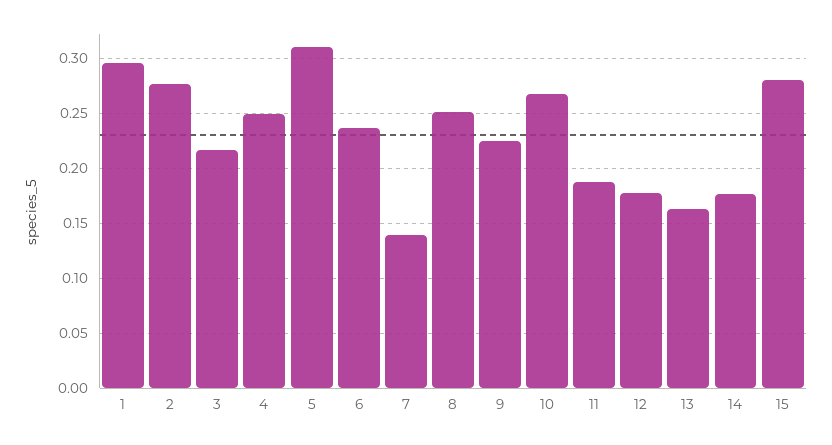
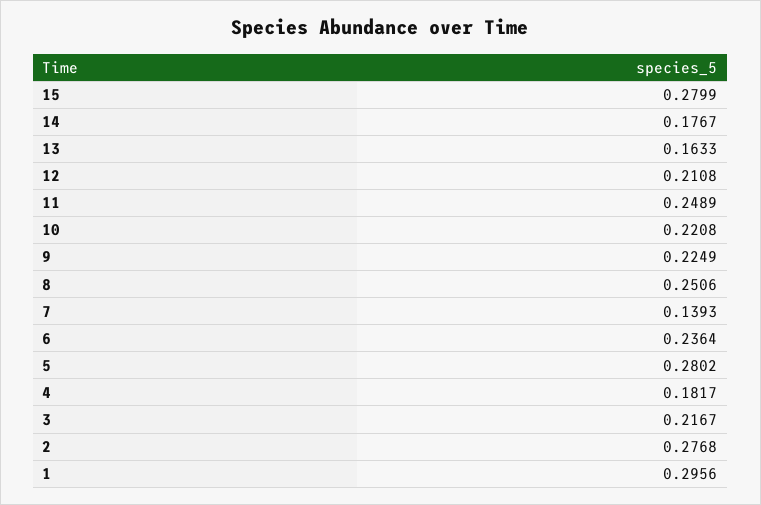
  {
    "1": 0.2956,
    "2": 0.2768,
    "3": 0.2167,
-   "4": 0.25,
+   "4": 0.1817,
-   "5": 0.31,
+   "5": 0.2802,
    "6": 0.2364,
    "7": 0.1393,
    "8": 0.2506,
    "9": 0.2249,
-   "10": 0.27,
+   "10": 0.2208,
-   "11": 0.19,
+   "11": 0.2489,
-   "12": 0.18,
+   "12": 0.2108,
    "13": 0.1633,
    "14": 0.1767,
    "15": 0.2799
  }

